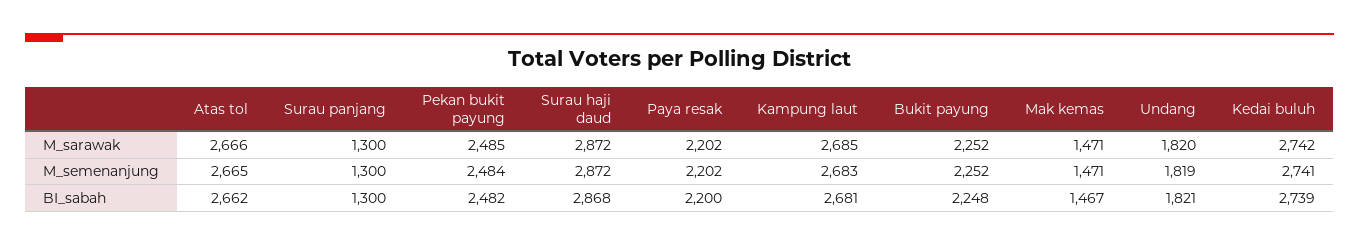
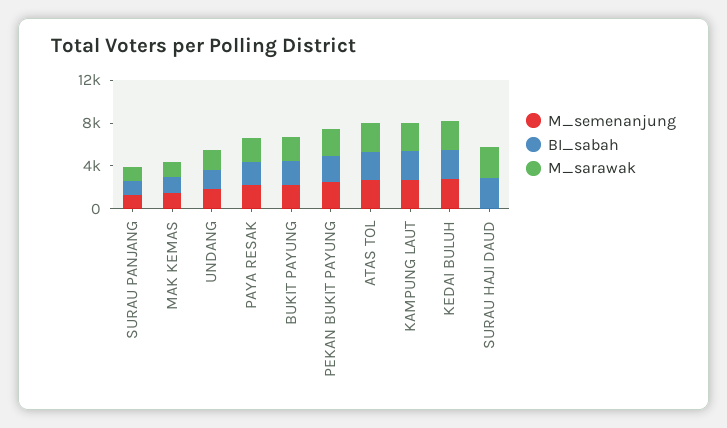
  {
    "M_sarawak": {
      "Atas tol": 2666,
      "Surau panjang": 1300,
      "Pekan bukit payung": 2485,
      "Surau haji daud": 2872,
      "Paya resak": 2202,
      "Kampung laut": 2685,
      "Bukit payung": 2252,
      "Mak kemas": 1471,
      "Undang": 1820,
      "Kedai buluh": 2742
    },
    "M_semenanjung": {
      "Atas tol": 2665,
      "Surau panjang": 1300,
      "Pekan bukit payung": 2484,
-     "Surau haji daud": 2872,
+     "Surau haji daud": 0,
      "Paya resak": 2202,
      "Kampung laut": 2683,
      "Bukit payung": 2252,
      "Mak kemas": 1471,
      "Undang": 1819,
      "Kedai buluh": 2741
    },
    "BI_sabah": {
      "Atas tol": 2662,
      "Surau panjang": 1300,
      "Pekan bukit payung": 2482,
      "Surau haji daud": 2868,
      "Paya resak": 2200,
      "Kampung laut": 2681,
      "Bukit payung": 2248,
      "Mak kemas": 1467,
      "Undang": 1821,
      "Kedai buluh": 2739
    }
  }

